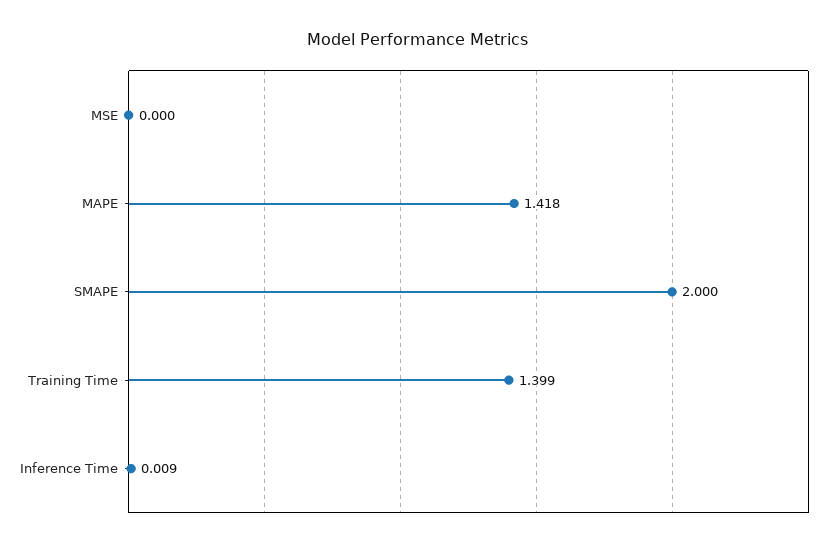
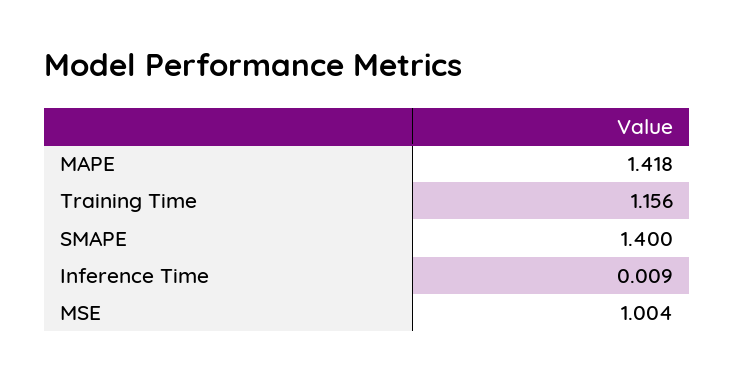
  {
-   "MSE": 0,
+   "MSE": 1.004,
    "MAPE": 1.418,
-   "SMAPE": 2,
+   "SMAPE": 1.4,
-   "Training Time": 1.399,
+   "Training Time": 1.156,
    "Inference Time": 0.009
  }

